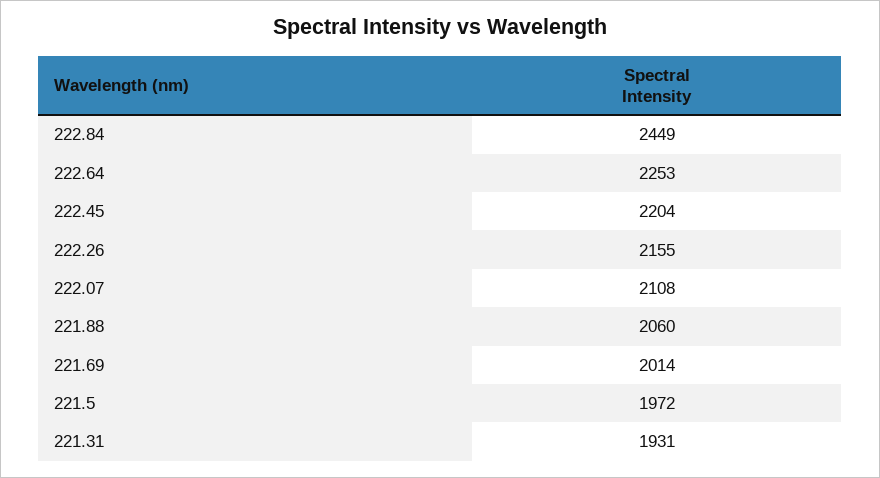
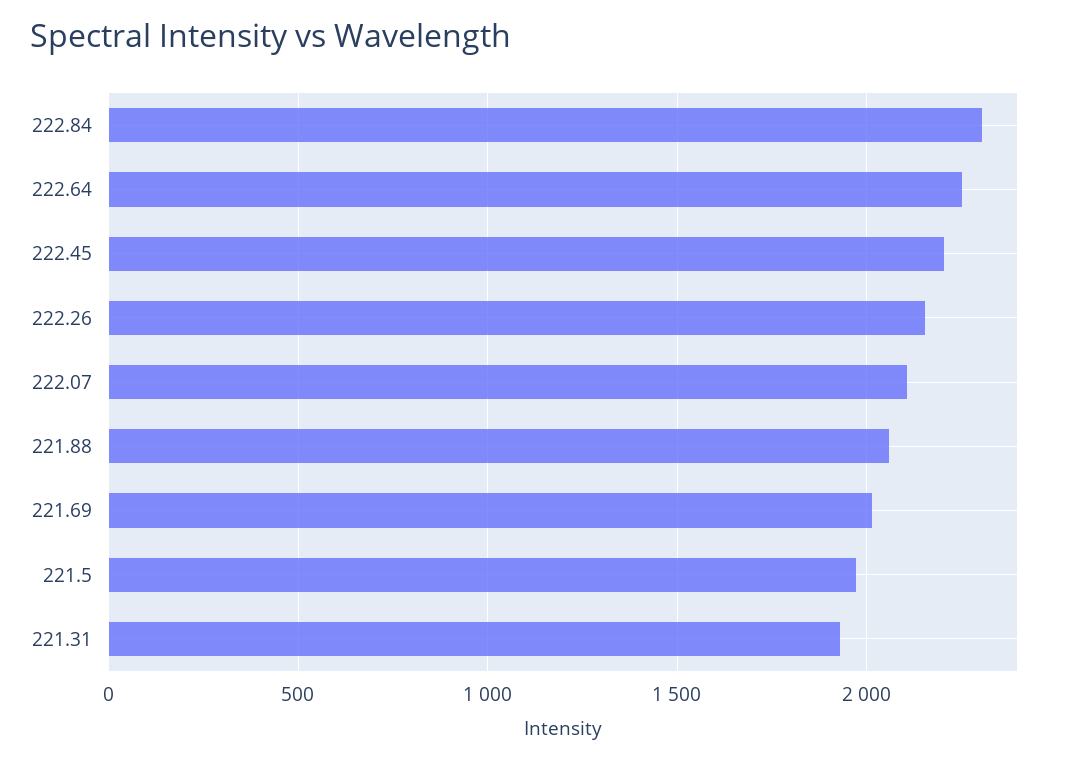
  {
-   "222.84": 2449,
+   "222.84": 2300,
    "222.64": 2253,
    "222.45": 2204,
    "222.26": 2155,
    "222.07": 2108,
    "221.88": 2060,
    "221.69": 2014,
    "221.5": 1972,
    "221.31": 1931
  }

